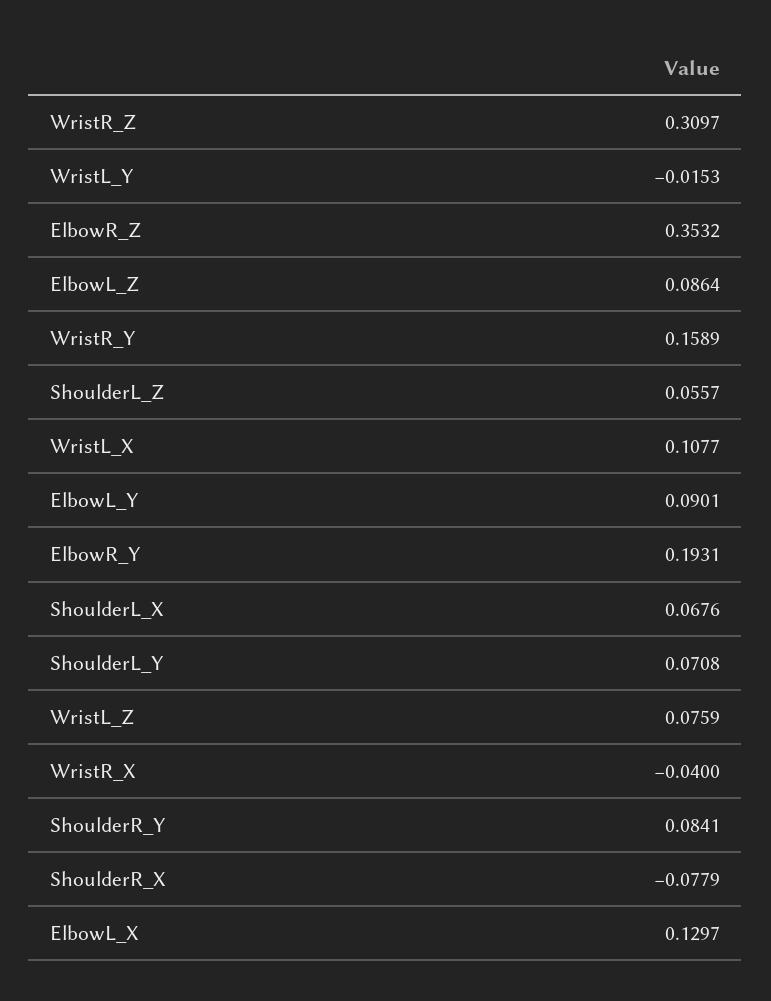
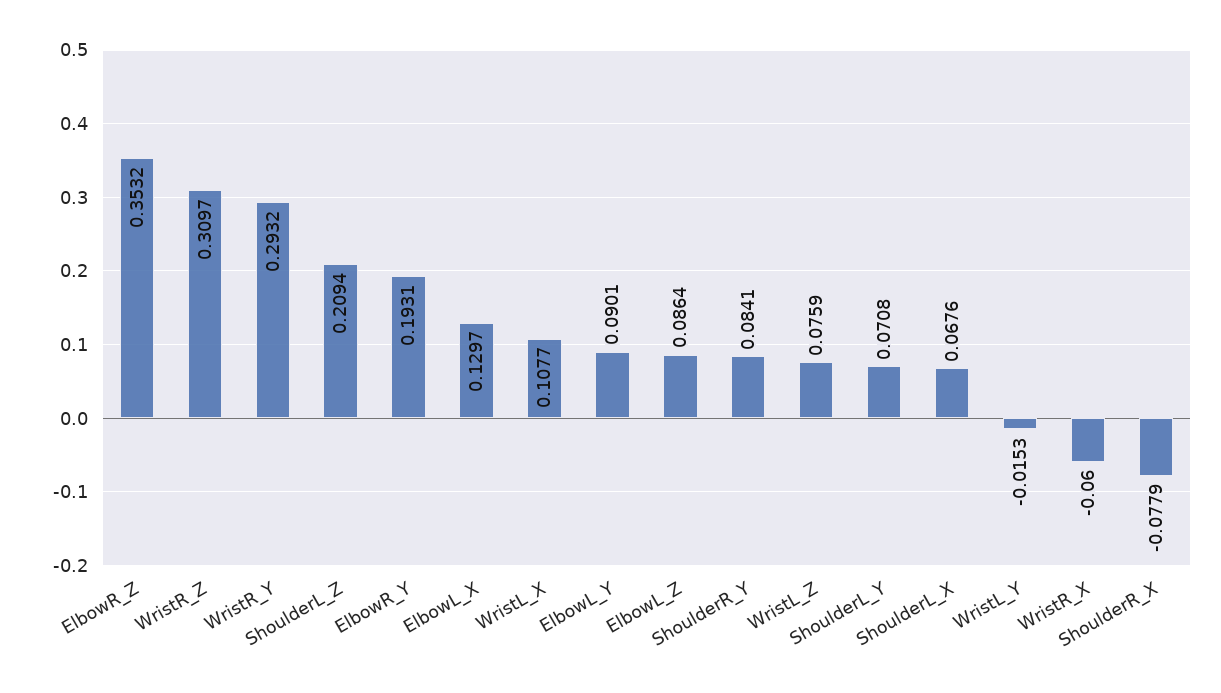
  {
    "WristR_Z": 0.3097,
    "WristL_Y": -0.0153,
    "ElbowR_Z": 0.3532,
    "ElbowL_Z": 0.0864,
-   "WristR_Y": 0.1589,
+   "WristR_Y": 0.2932,
-   "ShoulderL_Z": 0.0557,
+   "ShoulderL_Z": 0.2094,
    "WristL_X": 0.1077,
    "ElbowL_Y": 0.0901,
    "ElbowR_Y": 0.1931,
    "ShoulderL_X": 0.0676,
    "ShoulderL_Y": 0.0708,
    "WristL_Z": 0.0759,
-   "WristR_X": -0.04,
+   "WristR_X": -0.06,
    "ShoulderR_Y": 0.0841,
    "ShoulderR_X": -0.0779,
    "ElbowL_X": 0.1297
  }

